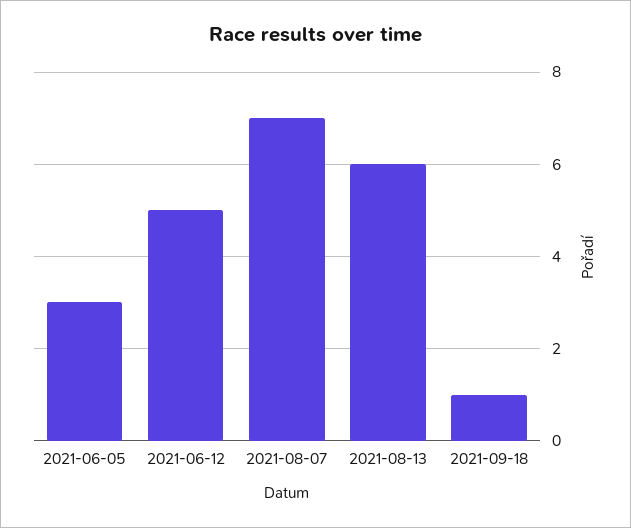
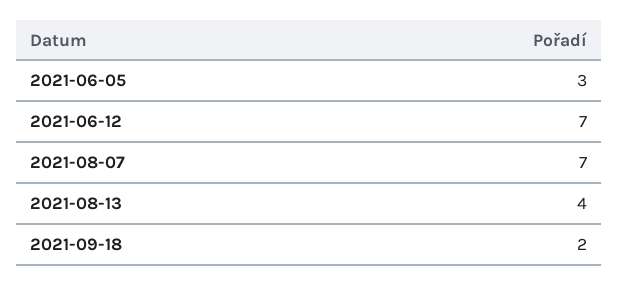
  {
    "2021-06-05": 3,
-   "2021-06-12": 5,
+   "2021-06-12": 7,
    "2021-08-07": 7,
-   "2021-08-13": 6,
+   "2021-08-13": 4,
-   "2021-09-18": 1
+   "2021-09-18": 2
  }

